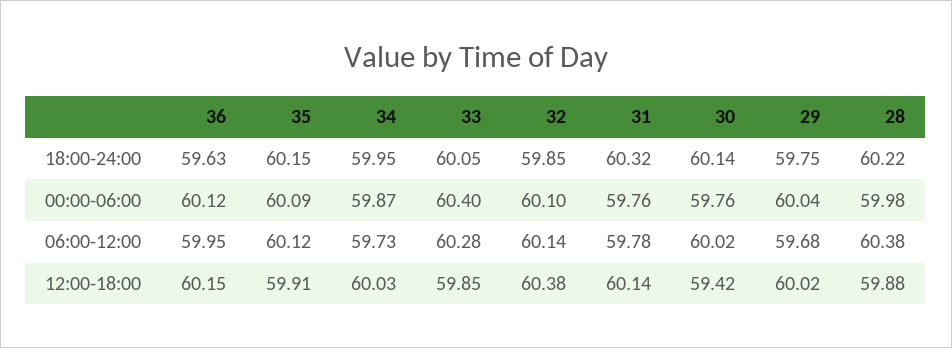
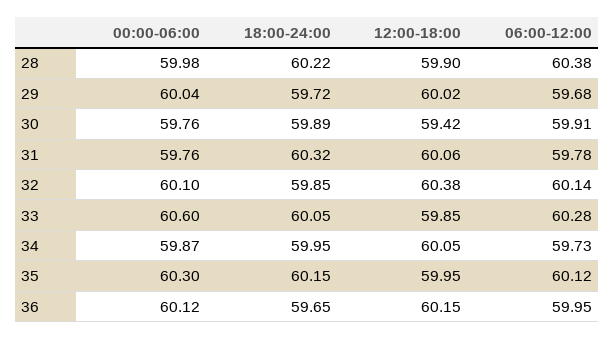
  {
    "36": {
-     "18:00-24:00": 59.63,
+     "18:00-24:00": 59.65,
      "00:00-06:00": 60.12,
      "06:00-12:00": 59.95,
      "12:00-18:00": 60.15
    },
    "35": {
      "18:00-24:00": 60.15,
-     "00:00-06:00": 60.09,
+     "00:00-06:00": 60.3,
      "06:00-12:00": 60.12,
-     "12:00-18:00": 59.91
+     "12:00-18:00": 59.95
    },
    "34": {
      "18:00-24:00": 59.95,
      "00:00-06:00": 59.87,
      "06:00-12:00": 59.73,
-     "12:00-18:00": 60.03
+     "12:00-18:00": 60.05
    },
    "33": {
      "18:00-24:00": 60.05,
-     "00:00-06:00": 60.4,
+     "00:00-06:00": 60.6,
      "06:00-12:00": 60.28,
      "12:00-18:00": 59.85
    },
    "32": {
      "18:00-24:00": 59.85,
      "00:00-06:00": 60.1,
      "06:00-12:00": 60.14,
      "12:00-18:00": 60.38
    },
    "31": {
      "18:00-24:00": 60.32,
      "00:00-06:00": 59.76,
      "06:00-12:00": 59.78,
-     "12:00-18:00": 60.14
+     "12:00-18:00": 60.06
    },
    "30": {
-     "18:00-24:00": 60.14,
+     "18:00-24:00": 59.89,
      "00:00-06:00": 59.76,
-     "06:00-12:00": 60.02,
+     "06:00-12:00": 59.91,
      "12:00-18:00": 59.42
    },
    "29": {
-     "18:00-24:00": 59.75,
+     "18:00-24:00": 59.72,
      "00:00-06:00": 60.04,
      "06:00-12:00": 59.68,
      "12:00-18:00": 60.02
    },
    "28": {
      "18:00-24:00": 60.22,
      "00:00-06:00": 59.98,
      "06:00-12:00": 60.38,
-     "12:00-18:00": 59.88
+     "12:00-18:00": 59.9
    }
  }

